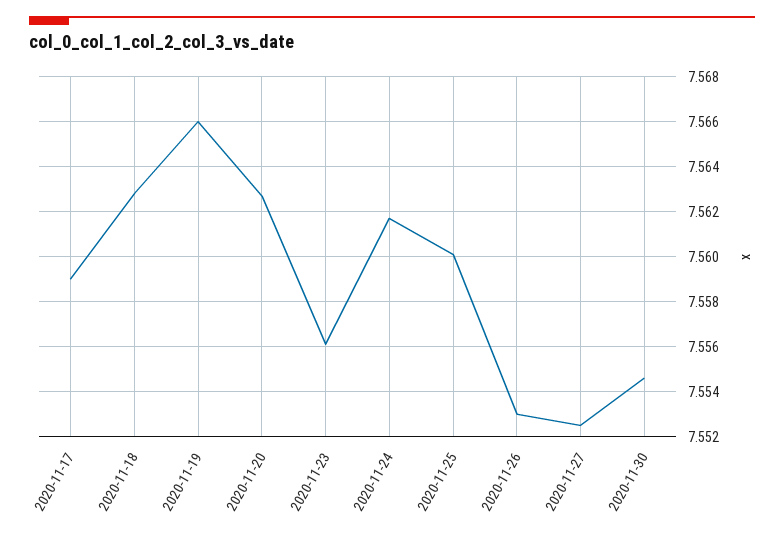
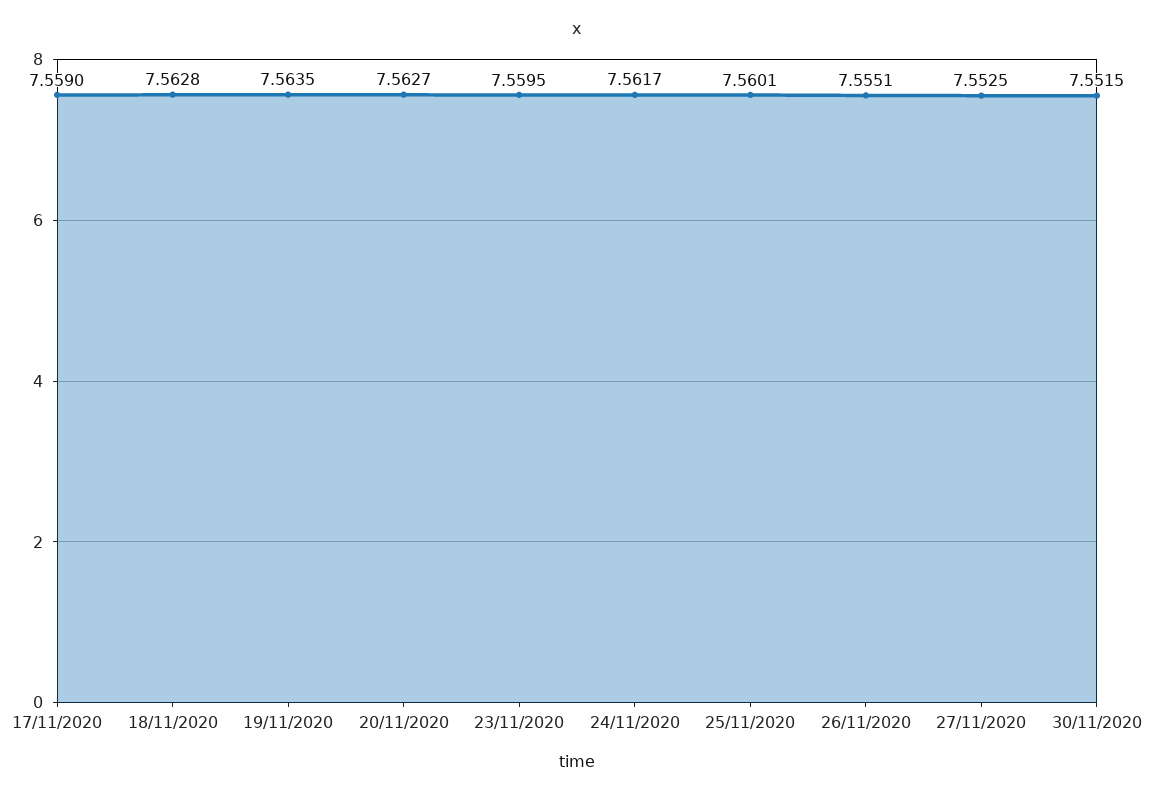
  {
    "2020-11-17": 7.559,
    "2020-11-18": 7.5628,
-   "2020-11-19": 7.566,
+   "2020-11-19": 7.5635,
    "2020-11-20": 7.5627,
-   "2020-11-23": 7.556,
+   "2020-11-23": 7.5595,
    "2020-11-24": 7.5617,
    "2020-11-25": 7.5601,
-   "2020-11-26": 7.553,
+   "2020-11-26": 7.5551,
    "2020-11-27": 7.5525,
-   "2020-11-30": 7.5545
+   "2020-11-30": 7.5515
  }

